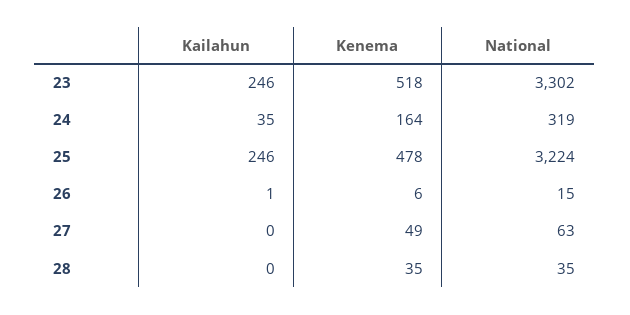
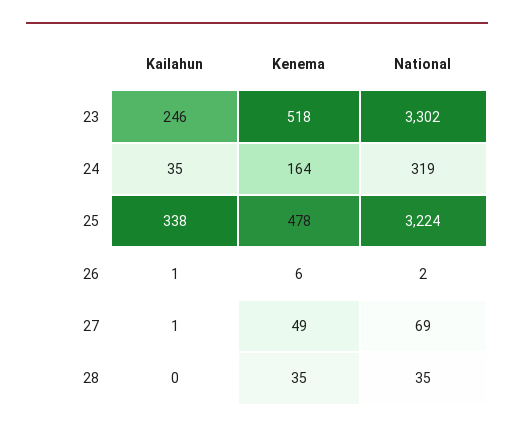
  {
    "Kailahun": {
      "23": 246,
      "24": 35,
-     "25": 246,
+     "25": 338,
      "26": 1,
-     "27": 0,
+     "27": 1,
      "28": 0
    },
    "Kenema": {
      "23": 518,
      "24": 164,
      "25": 478,
      "26": 6,
      "27": 49,
      "28": 35
    },
    "National": {
      "23": 3302,
      "24": 319,
      "25": 3224,
-     "26": 15,
+     "26": 2,
-     "27": 63,
+     "27": 69,
      "28": 35
    }
  }

